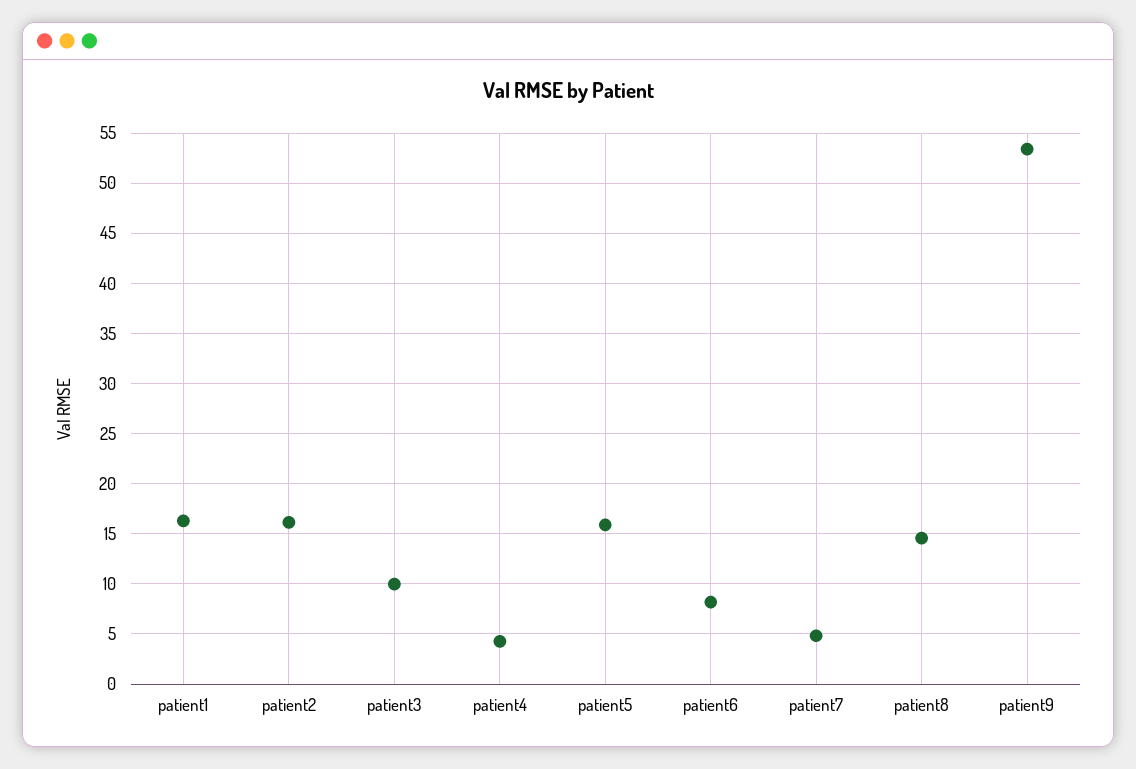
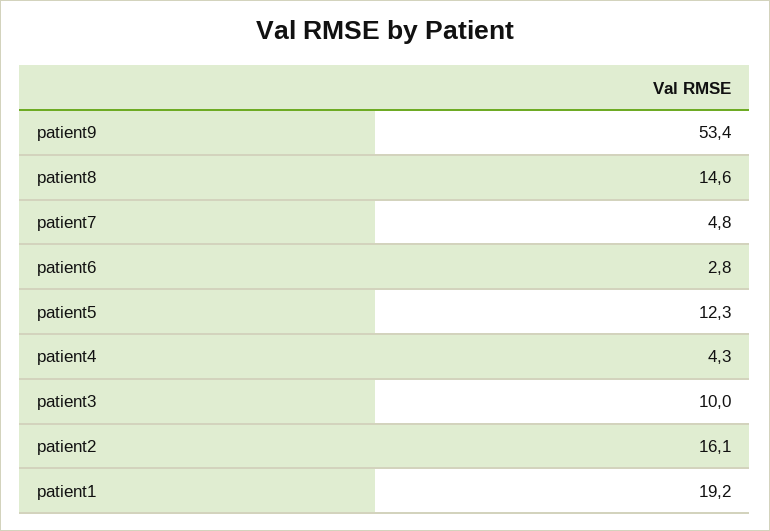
  {
-   "patient1": 16,
+   "patient1": 19.2,
    "patient2": 16.1,
    "patient3": 10,
    "patient4": 4.3,
-   "patient5": 16,
+   "patient5": 12.3,
-   "patient6": 8,
+   "patient6": 2.8,
    "patient7": 4.8,
    "patient8": 14.6,
    "patient9": 53.4
  }

